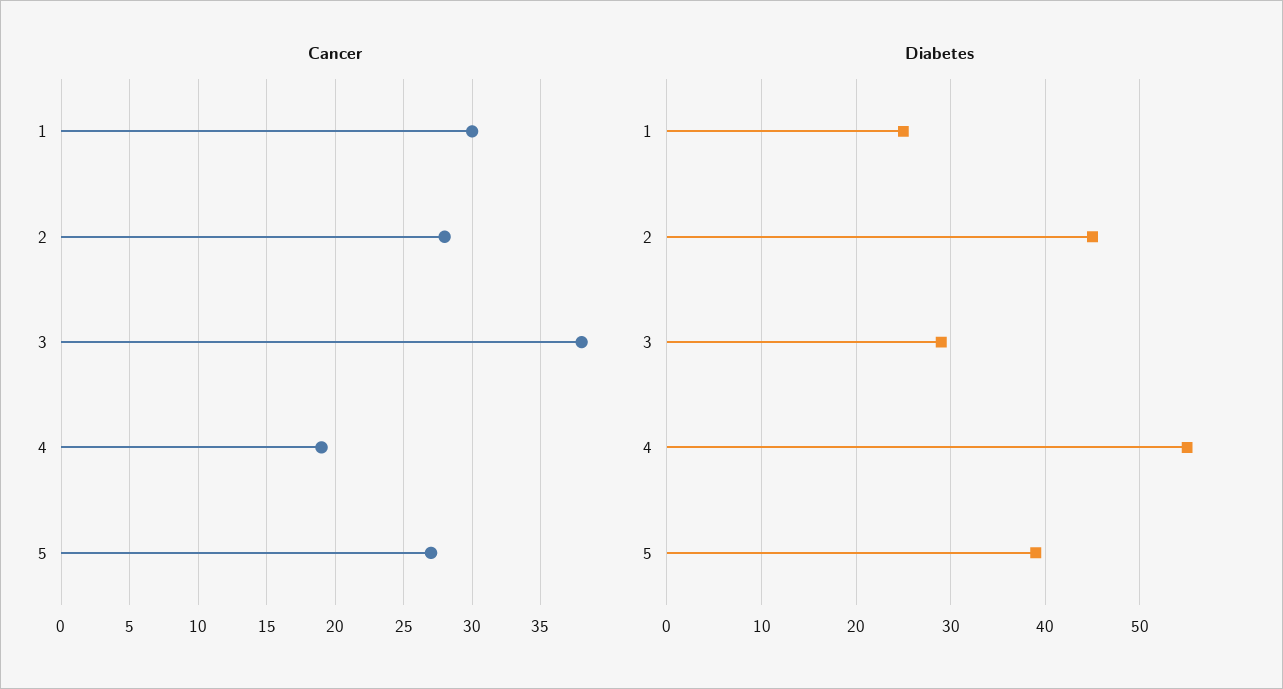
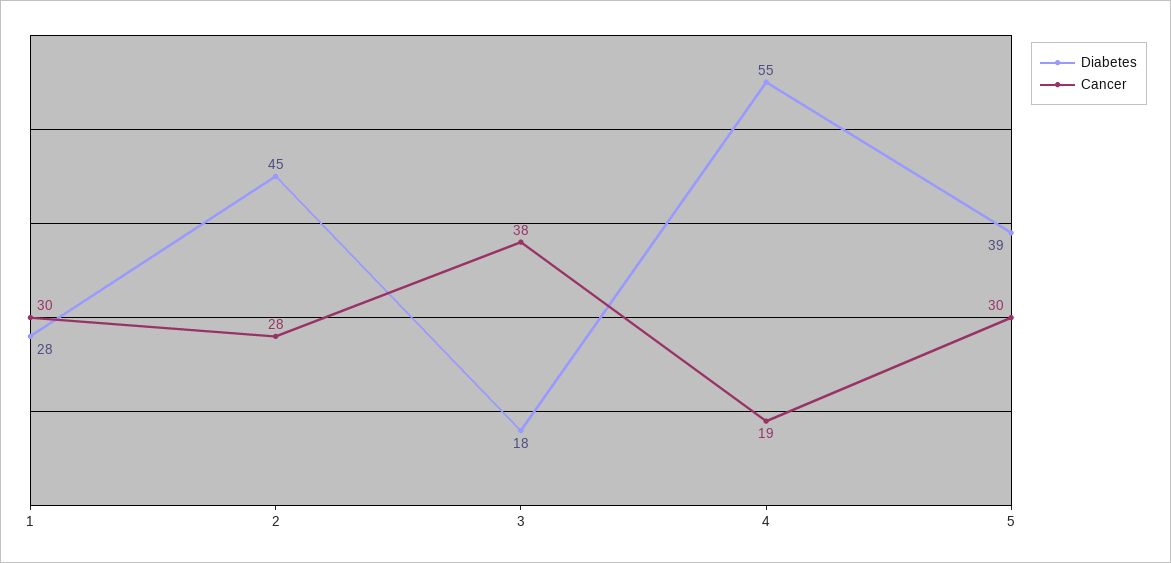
  {
    "Cancer": {
      "1": 30,
      "2": 28,
      "3": 38,
      "4": 19,
-     "5": 27
+     "5": 30
    },
    "Diabetes": {
-     "1": 25,
+     "1": 28,
      "2": 45,
-     "3": 29,
+     "3": 18,
      "4": 55,
      "5": 39
    }
  }

